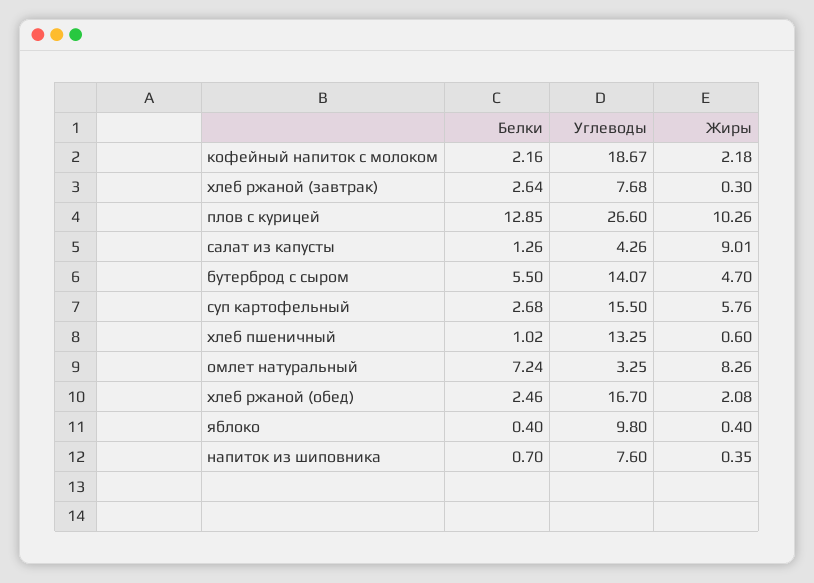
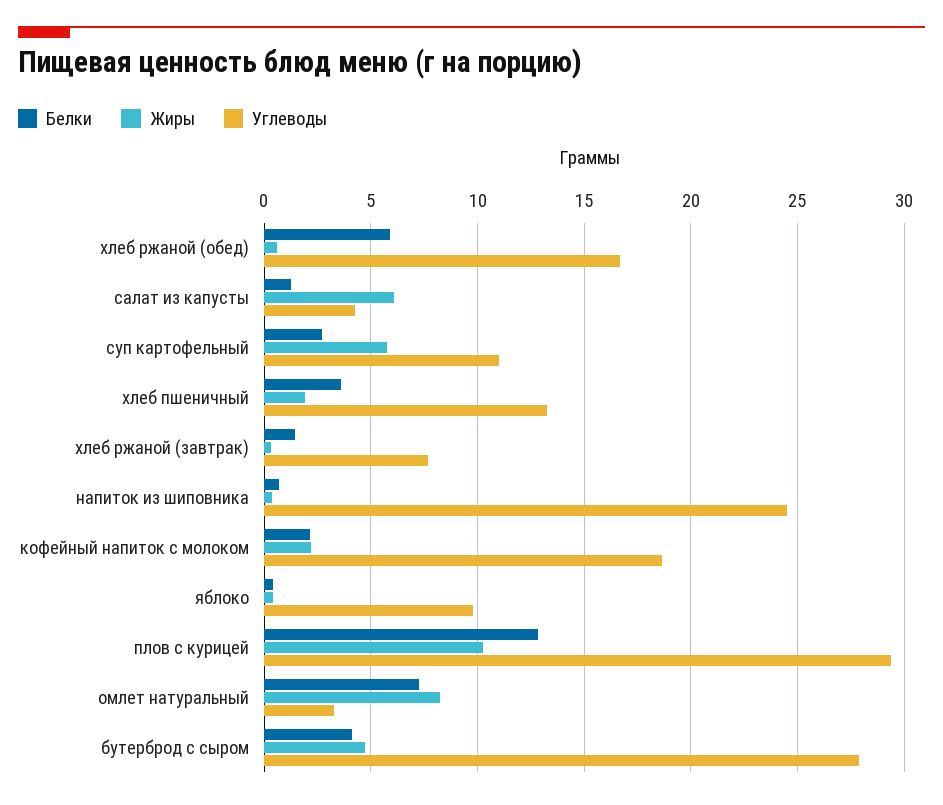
  {
    "Белки": {
      "кофейный напиток с молоком": 2.16,
-     "хлеб ржаной (завтрак)": 2.64,
+     "хлеб ржаной (завтрак)": 1.5,
      "плов с курицей": 12.85,
      "салат из капусты": 1.26,
-     "бутерброд с сыром": 5.5,
+     "бутерброд с сыром": 4,
      "суп картофельный": 2.68,
-     "хлеб пшеничный": 1.02,
+     "хлеб пшеничный": 3.5,
      "омлет натуральный": 7.24,
-     "хлеб ржаной (обед)": 2.46,
+     "хлеб ржаной (обед)": 6,
      "яблоко": 0.4,
      "напиток из шиповника": 0.7
    },
    "Углеводы": {
      "кофейный напиток с молоком": 18.67,
      "хлеб ржаной (завтрак)": 7.68,
-     "плов с курицей": 26.6,
+     "плов с курицей": 29.5,
      "салат из капусты": 4.26,
-     "бутерброд с сыром": 14.07,
+     "бутерброд с сыром": 28,
-     "суп картофельный": 15.5,
+     "суп картофельный": 11,
      "хлеб пшеничный": 13.25,
      "омлет натуральный": 3.25,
      "хлеб ржаной (обед)": 16.7,
      "яблоко": 9.8,
-     "напиток из шиповника": 7.6
+     "напиток из шиповника": 24.5
    },
    "Жиры": {
      "кофейный напиток с молоком": 2.18,
      "хлеб ржаной (завтрак)": 0.3,
      "плов с курицей": 10.26,
-     "салат из капусты": 9.01,
+     "салат из капусты": 6,
      "бутерброд с сыром": 4.7,
      "суп картофельный": 5.76,
-     "хлеб пшеничный": 0.6,
+     "хлеб пшеничный": 2,
      "омлет натуральный": 8.26,
-     "хлеб ржаной (обед)": 2.08,
+     "хлеб ржаной (обед)": 0.5,
      "яблоко": 0.4,
      "напиток из шиповника": 0.35
    }
  }

